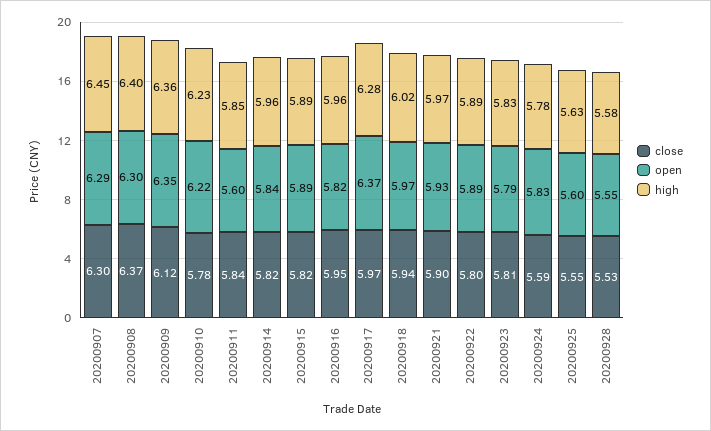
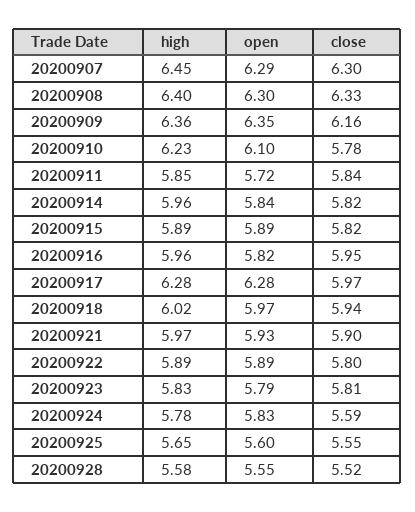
  {
    "close": {
      "20200907": 6.3,
-     "20200908": 6.37,
+     "20200908": 6.33,
-     "20200909": 6.12,
+     "20200909": 6.16,
      "20200910": 5.78,
      "20200911": 5.84,
      "20200914": 5.82,
      "20200915": 5.82,
      "20200916": 5.95,
      "20200917": 5.97,
      "20200918": 5.94,
      "20200921": 5.9,
      "20200922": 5.8,
      "20200923": 5.81,
      "20200924": 5.59,
      "20200925": 5.55,
-     "20200928": 5.53
+     "20200928": 5.52
    },
    "open": {
      "20200907": 6.29,
      "20200908": 6.3,
      "20200909": 6.35,
-     "20200910": 6.22,
+     "20200910": 6.1,
-     "20200911": 5.6,
+     "20200911": 5.72,
      "20200914": 5.84,
      "20200915": 5.89,
      "20200916": 5.82,
-     "20200917": 6.37,
+     "20200917": 6.28,
      "20200918": 5.97,
      "20200921": 5.93,
      "20200922": 5.89,
      "20200923": 5.79,
      "20200924": 5.83,
      "20200925": 5.6,
      "20200928": 5.55
    },
    "high": {
      "20200907": 6.45,
      "20200908": 6.4,
      "20200909": 6.36,
      "20200910": 6.23,
      "20200911": 5.85,
      "20200914": 5.96,
      "20200915": 5.89,
      "20200916": 5.96,
      "20200917": 6.28,
      "20200918": 6.02,
      "20200921": 5.97,
      "20200922": 5.89,
      "20200923": 5.83,
      "20200924": 5.78,
-     "20200925": 5.63,
+     "20200925": 5.65,
      "20200928": 5.58
    }
  }

